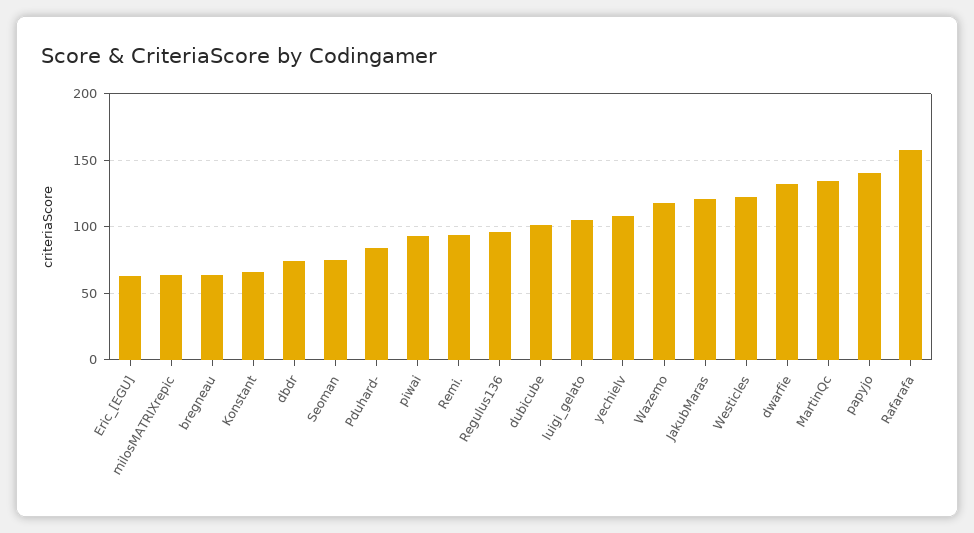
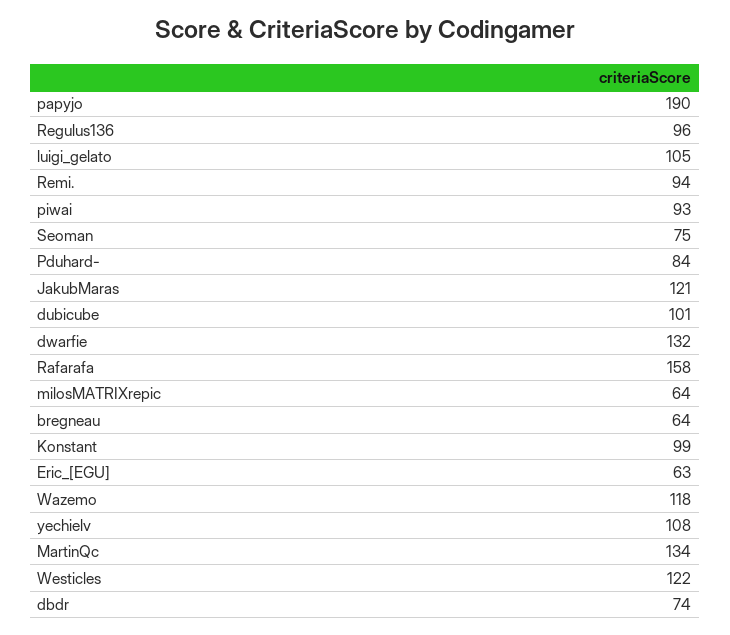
  {
    "Eric_[EGU]": 63,
    "milosMATRIXrepic": 64,
    "bregneau": 64,
-   "Konstant": 65,
+   "Konstant": 99,
    "dbdr": 74,
    "Seoman": 75,
    "Pduhard-": 84,
    "piwai": 93,
    "Remi.": 94,
    "Regulus136": 96,
    "dubicube": 101,
    "luigi_gelato": 105,
    "yechielv": 108,
    "Wazemo": 118,
    "JakubMaras": 121,
    "Westicles": 122,
    "dwarfie": 132,
    "MartinQc": 134,
-   "papyjo": 140,
+   "papyjo": 190,
    "Rafarafa": 158
  }

